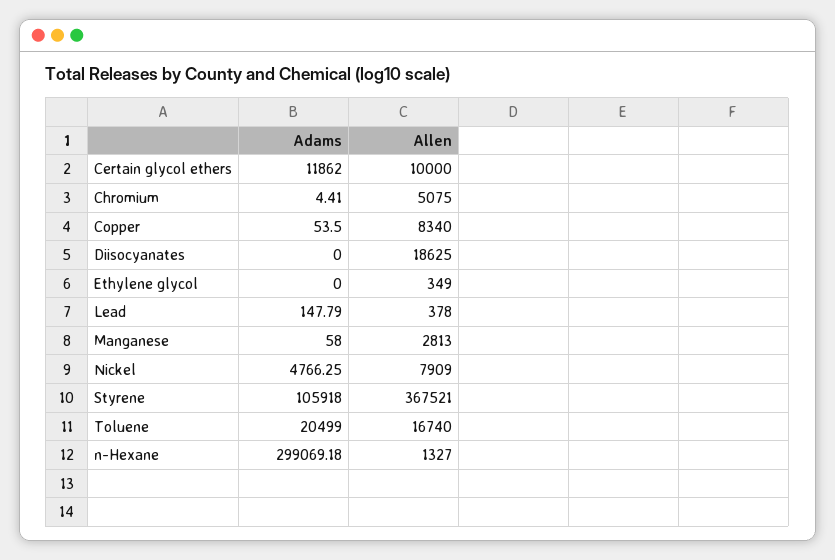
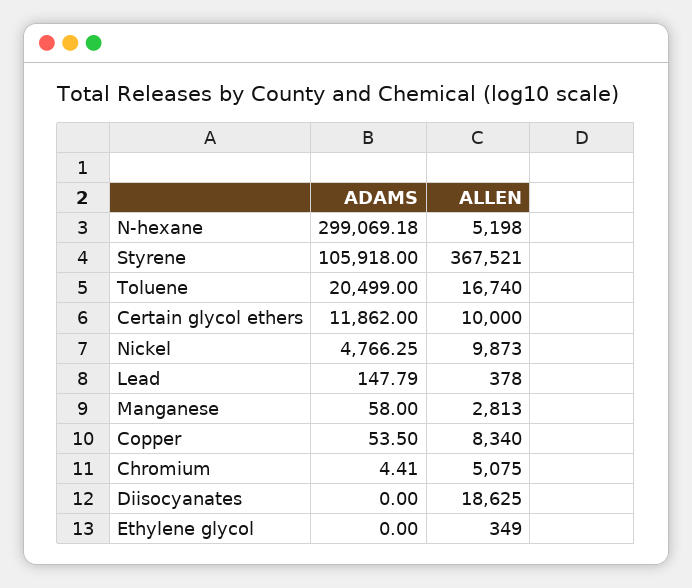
  {
    "Adams": {
      "Certain glycol ethers": 11862,
      "Chromium": 4.41,
      "Copper": 53.5,
      "Diisocyanates": 0,
      "Ethylene glycol": 0,
      "Lead": 147.79,
      "Manganese": 58,
      "Nickel": 4766.25,
      "Styrene": 105918,
      "Toluene": 20499,
      "n-Hexane": 299069.18
    },
    "Allen": {
      "Certain glycol ethers": 10000,
      "Chromium": 5075,
      "Copper": 8340,
      "Diisocyanates": 18625,
      "Ethylene glycol": 349,
      "Lead": 378,
      "Manganese": 2813,
-     "Nickel": 7909,
+     "Nickel": 9873,
      "Styrene": 367521,
      "Toluene": 16740,
-     "n-Hexane": 1327
+     "n-Hexane": 5198
    }
  }

